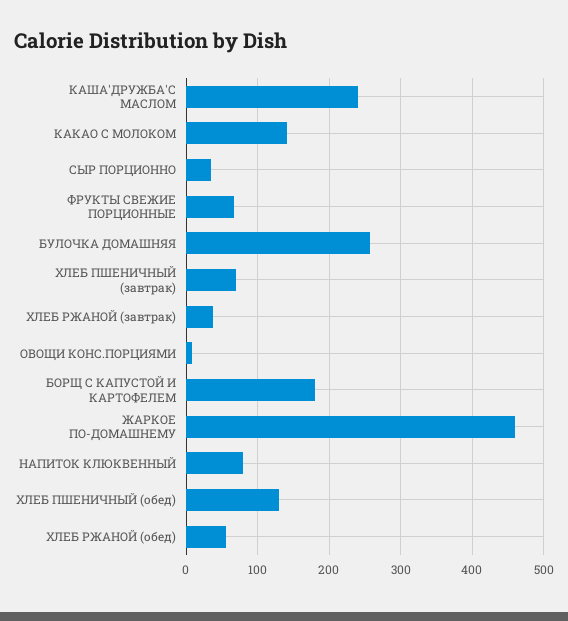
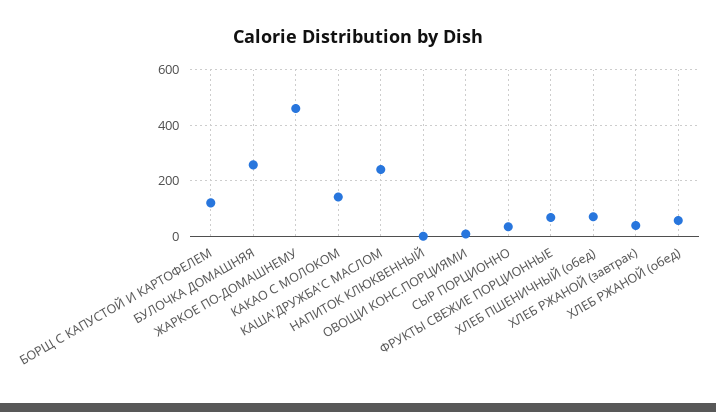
  {
    "КАША'ДРУЖБА'С МАСЛОМ": 240,
    "КАКАО С МОЛОКОМ": 140,
    "СЫР ПОРЦИОННО": 30,
    "ФРУКТЫ СВЕЖИЕ ПОРЦИОННЫЕ": 70,
    "БУЛОЧКА ДОМАШНЯЯ": 260,
-   "ХЛЕБ ПШЕНИЧНЫЙ (завтрак)": 70,
    "ХЛЕБ РЖАНОЙ (завтрак)": 40,
    "ОВОЩИ КОНС.ПОРЦИЯМИ": 10,
-   "БОРЩ С КАПУСТОЙ И КАРТОФЕЛЕМ": 180,
+   "БОРЩ С КАПУСТОЙ И КАРТОФЕЛЕМ": 125,
    "ЖАРКОЕ ПО-ДОМАШНЕМУ": 460,
-   "НАПИТОК КЛЮКВЕННЫЙ": 80,
+   "НАПИТОК КЛЮКВЕННЫЙ": 0,
-   "ХЛЕБ ПШЕНИЧНЫЙ (обед)": 130,
+   "ХЛЕБ ПШЕНИЧНЫЙ (обед)": 75,
    "ХЛЕБ РЖАНОЙ (обед)": 60
  }

